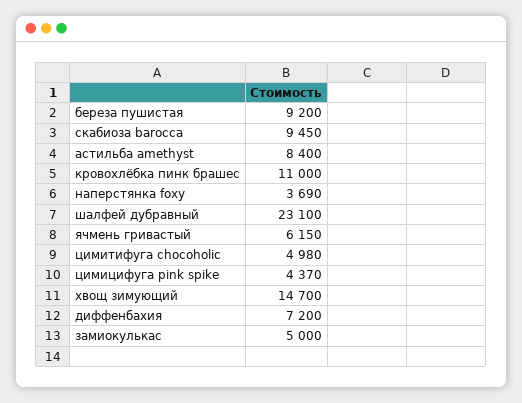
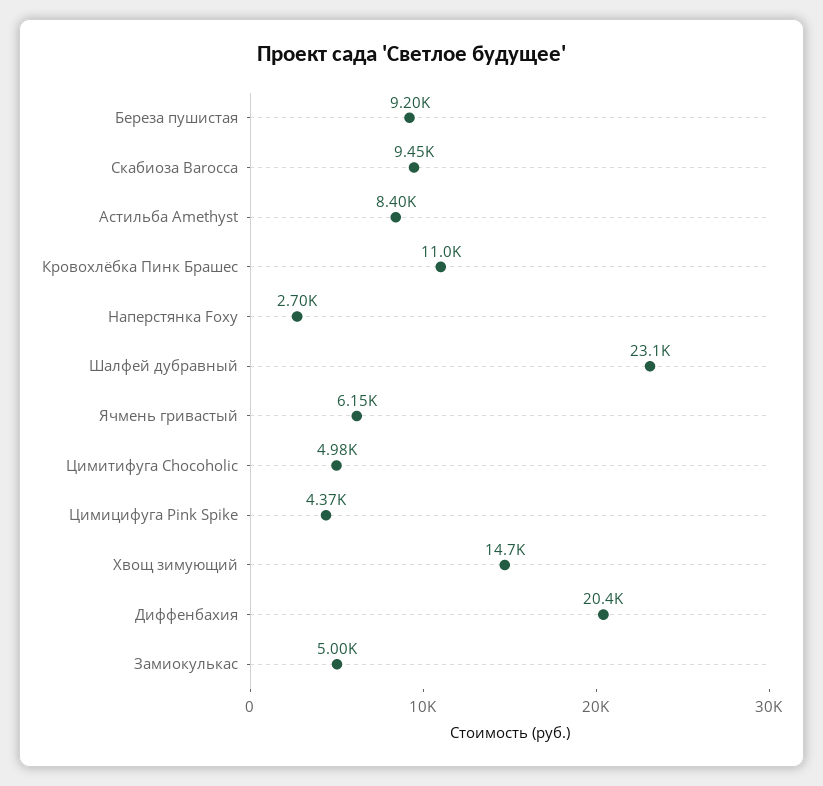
  {
    "береза пушистая": 9200,
    "скабиоза barocca": 9450,
    "астильба amethyst": 8400,
    "кровохлёбка пинк брашес": 11000,
-   "наперстянка foxy": 3690,
+   "наперстянка foxy": 2700,
    "шалфей дубравный": 23100,
    "ячмень гривастый": 6150,
    "цимитифуга chocoholic": 4980,
    "цимицифуга pink spike": 4370,
    "хвощ зимующий": 14700,
-   "диффенбахия": 7200,
+   "диффенбахия": 20400,
    "замиокулькас": 5000
  }

